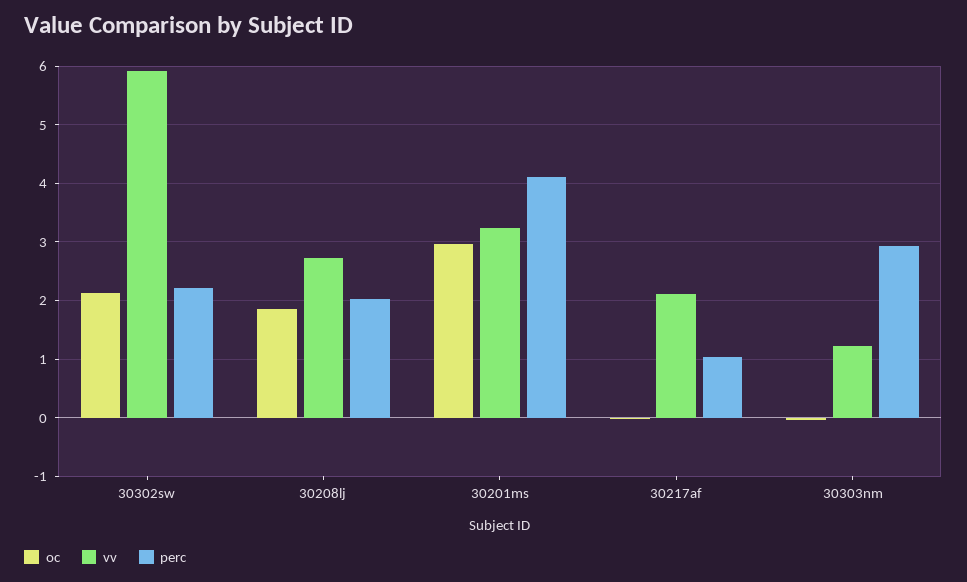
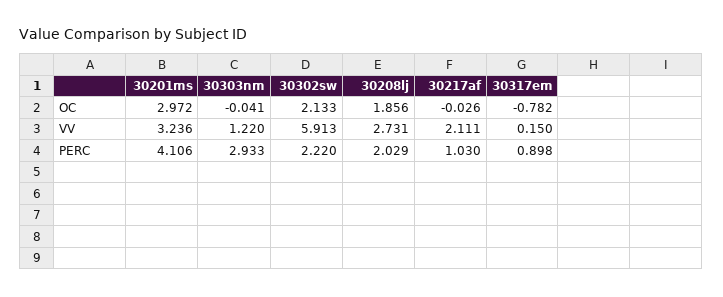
  {
    "oc": {
      "30302sw": 2.133,
      "30208lj": 1.856,
      "30201ms": 2.972,
      "30217af": -0.026,
-     "30303nm": -0.041
+     "30303nm": -0.041,
+     "30317em": -0.782
    },
    "vv": {
      "30302sw": 5.913,
      "30208lj": 2.731,
      "30201ms": 3.236,
      "30217af": 2.111,
-     "30303nm": 1.22
+     "30303nm": 1.22,
+     "30317em": 0.15
    },
    "perc": {
      "30302sw": 2.22,
      "30208lj": 2.029,
      "30201ms": 4.106,
      "30217af": 1.03,
-     "30303nm": 2.933
+     "30303nm": 2.933,
+     "30317em": 0.898
    }
  }

